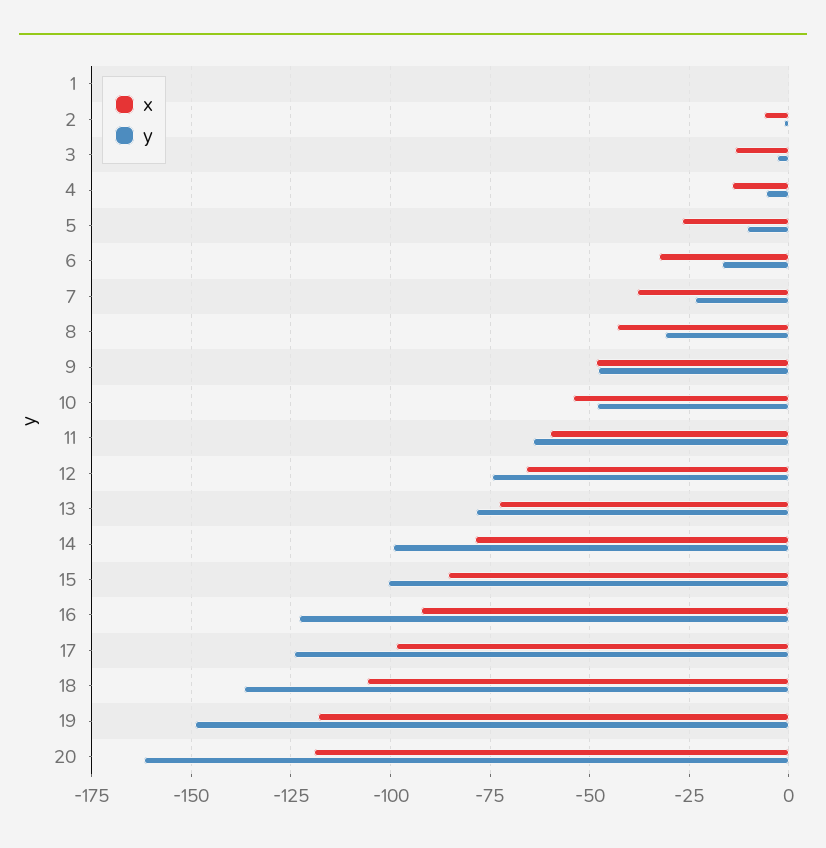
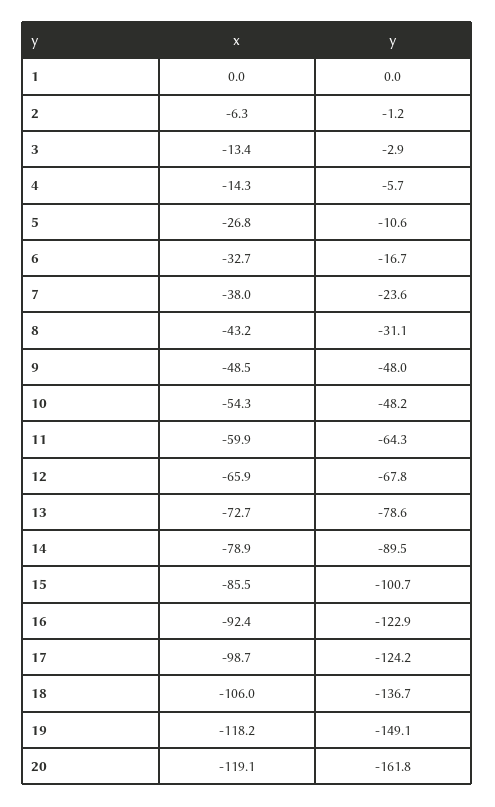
  {
    "x": {
      "1": 0,
      "2": -6.3,
      "3": -13.4,
      "4": -14.3,
      "5": -26.8,
      "6": -32.7,
      "7": -38,
      "8": -43.2,
      "9": -48.5,
      "10": -54.3,
      "11": -59.9,
      "12": -65.9,
      "13": -72.7,
      "14": -78.9,
      "15": -85.5,
      "16": -92.4,
      "17": -98.7,
      "18": -106,
      "19": -118.2,
      "20": -119.1
    },
    "y": {
      "1": 0,
      "2": -1.2,
      "3": -2.9,
      "4": -5.7,
      "5": -10.6,
      "6": -16.7,
      "7": -23.6,
      "8": -31.1,
      "9": -48,
      "10": -48.2,
      "11": -64.3,
-     "12": -75,
+     "12": -67.8,
      "13": -78.6,
-     "14": -100,
+     "14": -89.5,
      "15": -100.7,
      "16": -122.9,
      "17": -124.2,
      "18": -136.7,
      "19": -149.1,
      "20": -161.8
    }
  }

